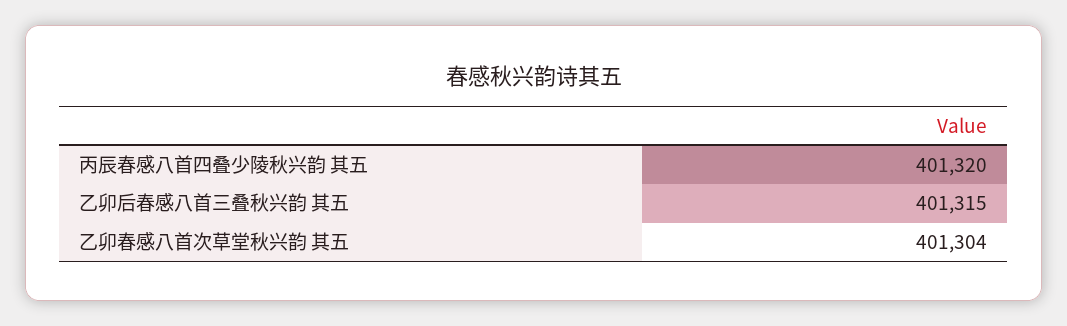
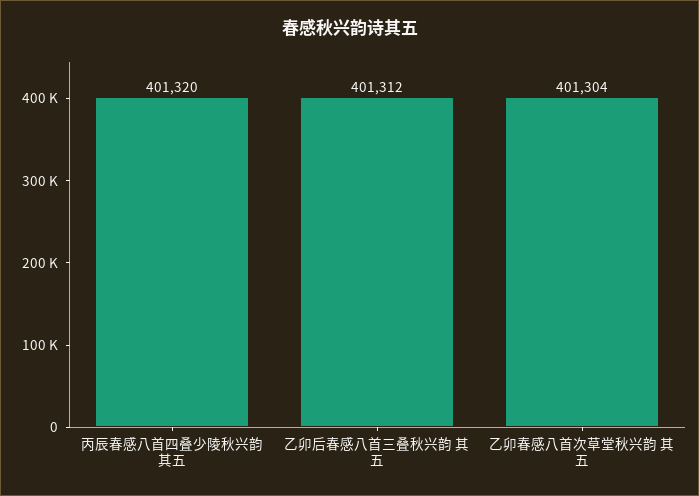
  {
    "丙辰春感八首四叠少陵秋兴韵 其五": 401320,
-   "乙卯后春感八首三叠秋兴韵 其五": 401315,
+   "乙卯后春感八首三叠秋兴韵 其五": 401312,
    "乙卯春感八首次草堂秋兴韵 其五": 401304
  }

